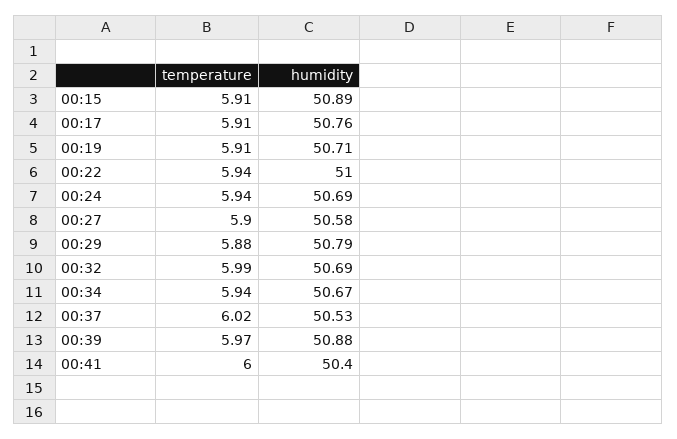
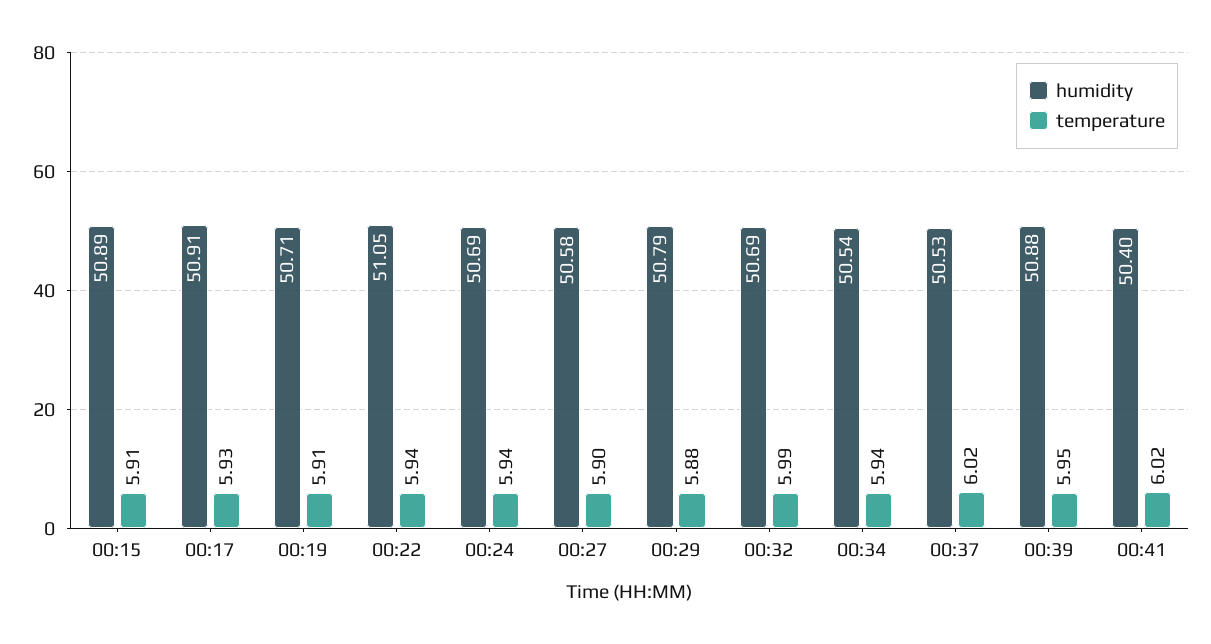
  {
    "temperature": {
      "00:15": 5.91,
-     "00:17": 5.91,
+     "00:17": 5.93,
      "00:19": 5.91,
      "00:22": 5.94,
      "00:24": 5.94,
      "00:27": 5.9,
      "00:29": 5.88,
      "00:32": 5.99,
      "00:34": 5.94,
      "00:37": 6.02,
-     "00:39": 5.97,
+     "00:39": 5.95,
-     "00:41": 6
+     "00:41": 6.02
    },
    "humidity": {
      "00:15": 50.89,
-     "00:17": 50.76,
+     "00:17": 50.91,
      "00:19": 50.71,
-     "00:22": 51,
+     "00:22": 51.05,
      "00:24": 50.69,
      "00:27": 50.58,
      "00:29": 50.79,
      "00:32": 50.69,
-     "00:34": 50.67,
+     "00:34": 50.54,
      "00:37": 50.53,
      "00:39": 50.88,
      "00:41": 50.4
    }
  }

